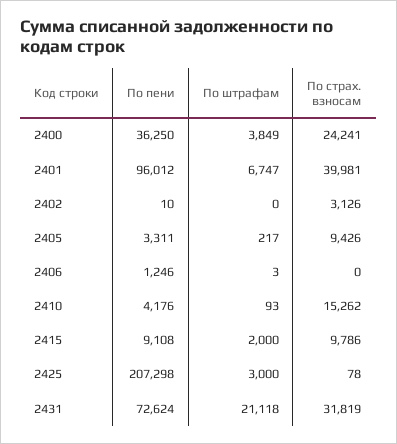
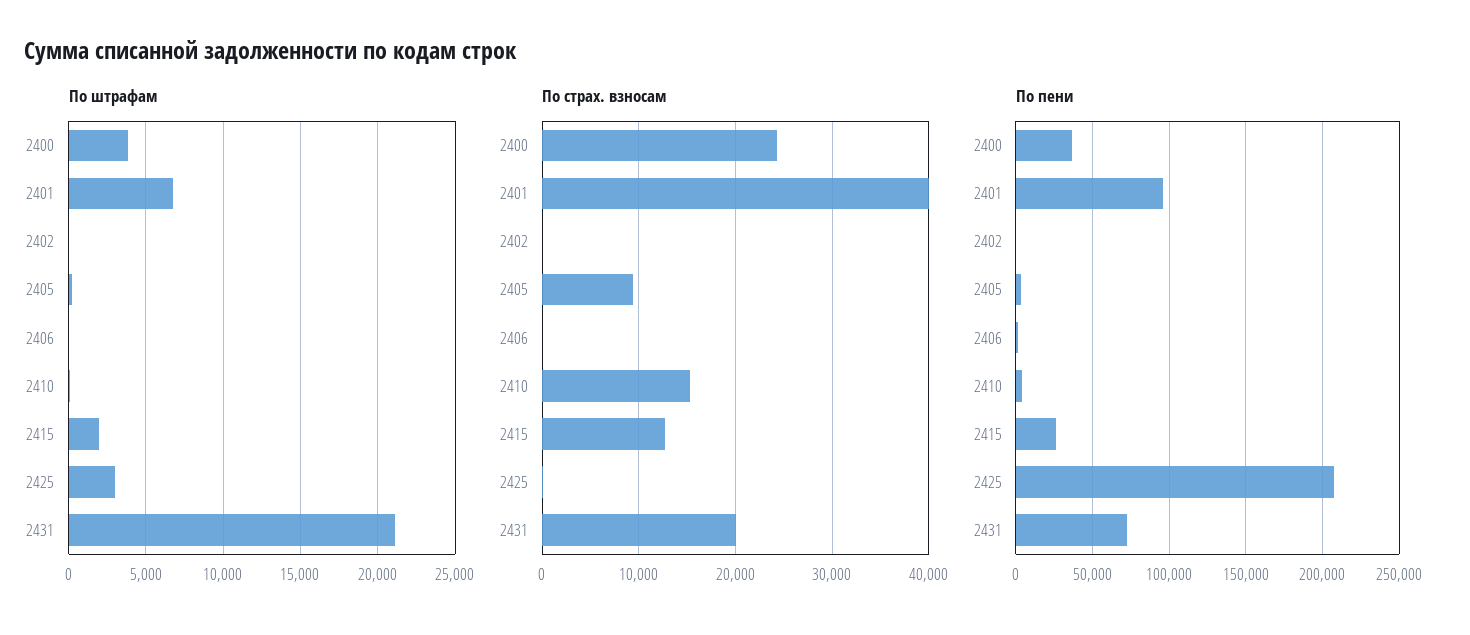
  {
    "По пени": {
      "2400": 36250,
      "2401": 96012,
      "2402": 10,
      "2405": 3311,
      "2406": 1246,
      "2410": 4176,
-     "2415": 9108,
+     "2415": 25000,
      "2425": 207298,
      "2431": 72624
    },
    "По штрафам": {
      "2400": 3849,
      "2401": 6747,
      "2402": 0,
      "2405": 217,
      "2406": 3,
      "2410": 93,
      "2415": 2000,
      "2425": 3000,
      "2431": 21118
    },
    "По страх. взносам": {
      "2400": 24241,
      "2401": 39981,
-     "2402": 3126,
+     "2402": 0,
      "2405": 9426,
      "2406": 0,
      "2410": 15262,
-     "2415": 9786,
+     "2415": 13000,
      "2425": 78,
-     "2431": 31819
+     "2431": 20000
    }
  }

